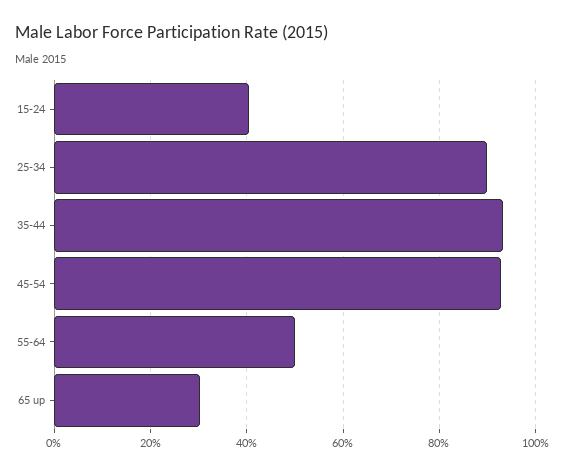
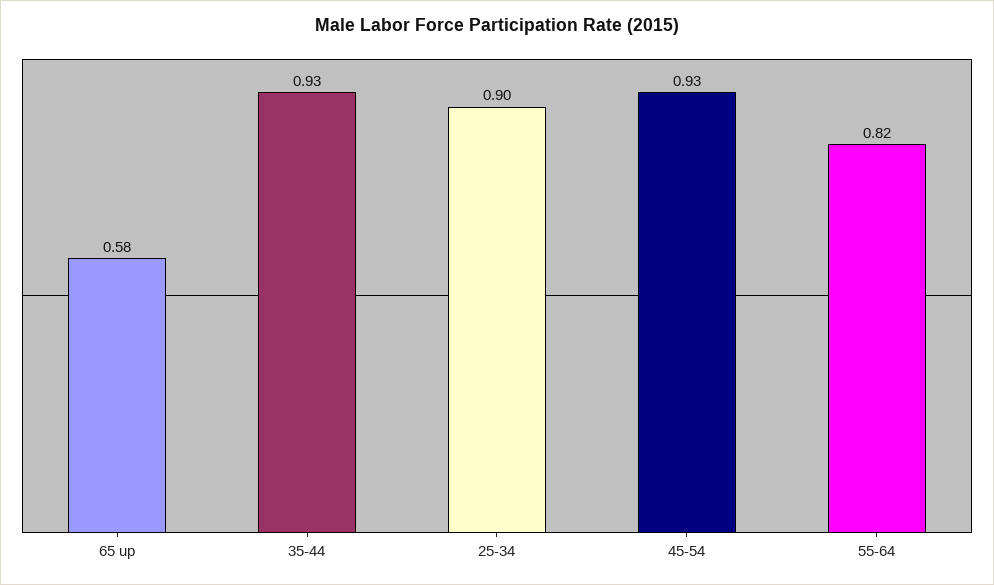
  {
-   "15-24": 0.4,
    "25-34": 0.9,
    "35-44": 0.93,
    "45-54": 0.93,
-   "55-64": 0.5,
+   "55-64": 0.82,
-   "65 up": 0.3
+   "65 up": 0.58
  }

